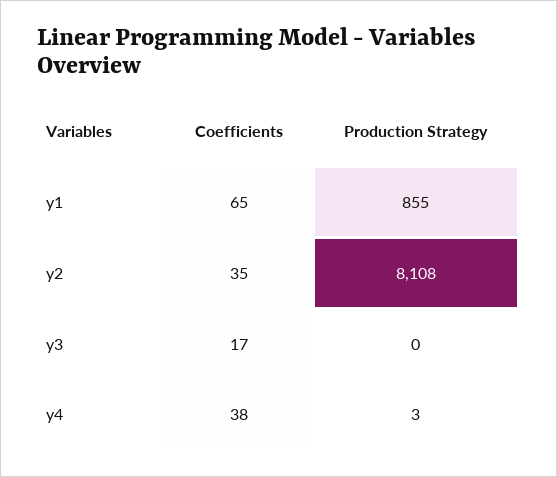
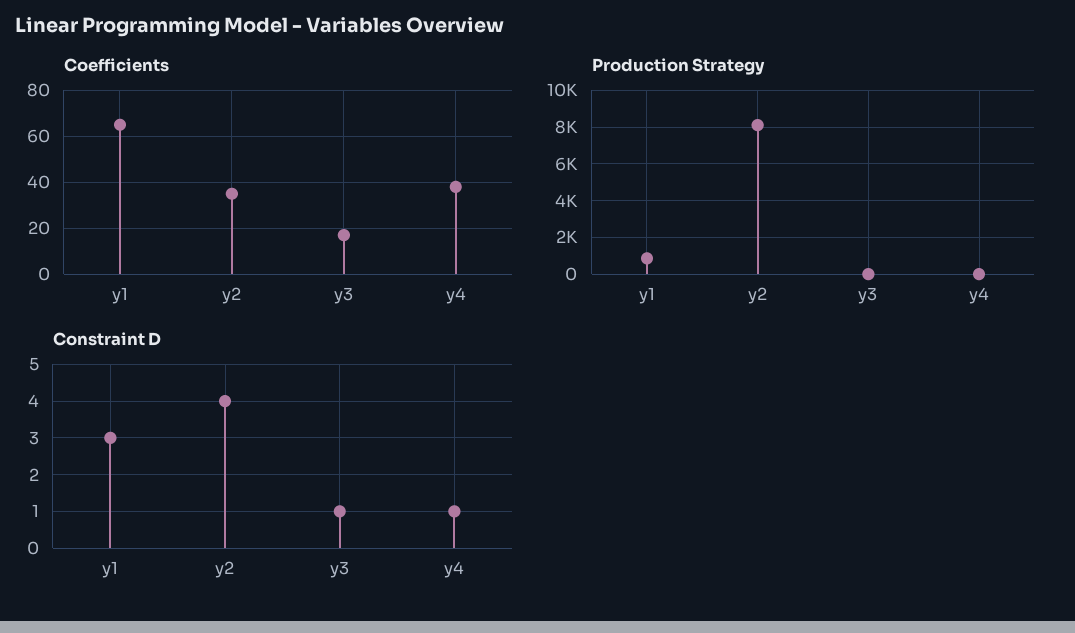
  {
    "Coefficients": {
      "y1": 65,
      "y2": 35,
      "y3": 17,
      "y4": 38
    },
    "Production Strategy": {
      "y1": 855,
      "y2": 8108,
      "y3": 0,
      "y4": 3
-   }
+   },
+   "Constraint D": {
+     "y1": 3,
+     "y2": 4,
+     "y3": 1,
+     "y4": 1
+   }
  }

